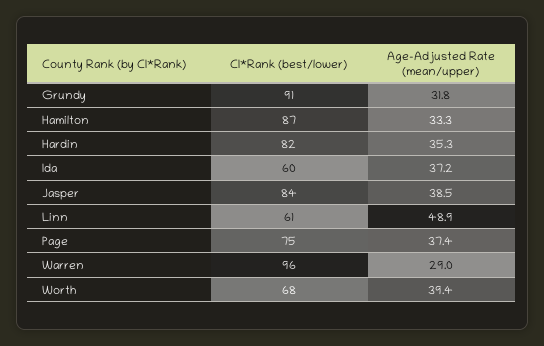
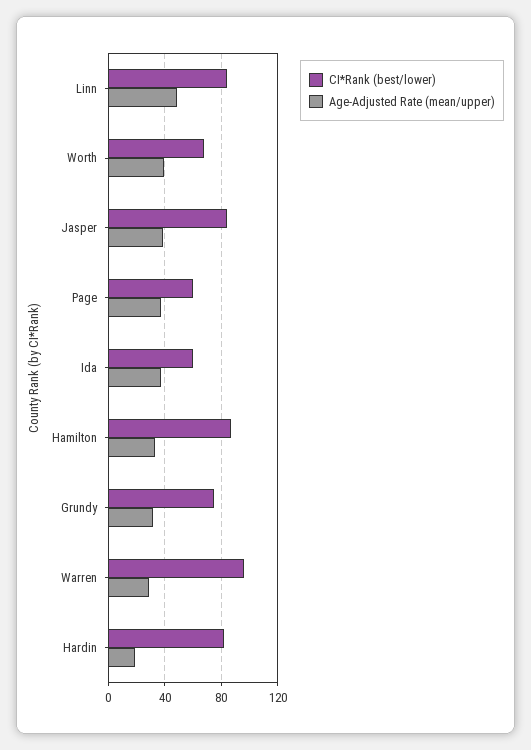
  {
    "CI*Rank (best/lower)": {
-     "Grundy": 91,
+     "Grundy": 75,
      "Hamilton": 87,
      "Hardin": 82,
      "Ida": 60,
      "Jasper": 84,
-     "Linn": 61,
+     "Linn": 85,
-     "Page": 75,
+     "Page": 60,
      "Warren": 96,
      "Worth": 68
    },
    "Age-Adjusted Rate (mean/upper)": {
      "Grundy": 31.8,
      "Hamilton": 33.3,
-     "Hardin": 35.3,
+     "Hardin": 20,
      "Ida": 37.2,
      "Jasper": 38.5,
      "Linn": 48.9,
      "Page": 37.4,
      "Warren": 29,
      "Worth": 39.4
    }
  }

